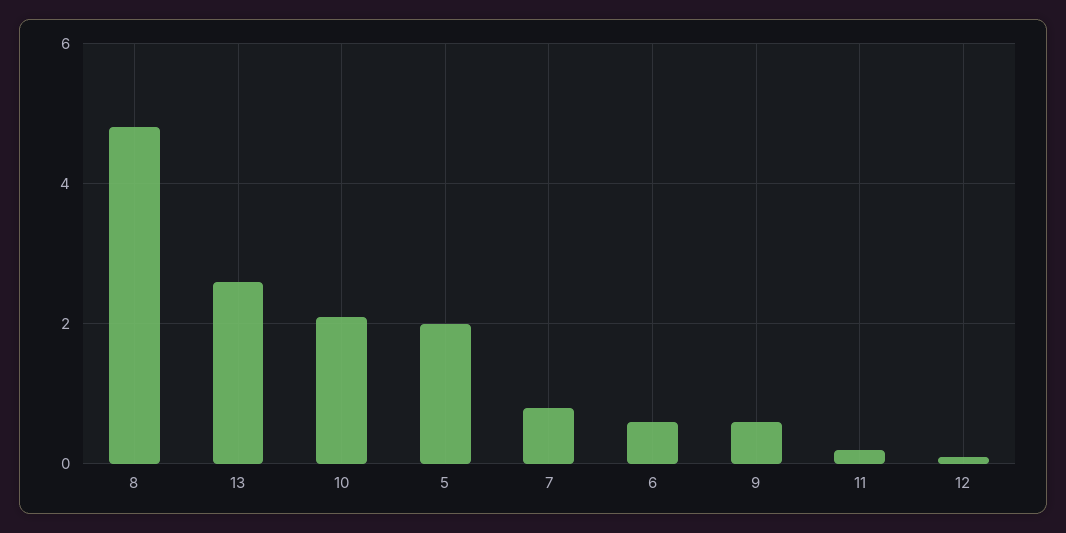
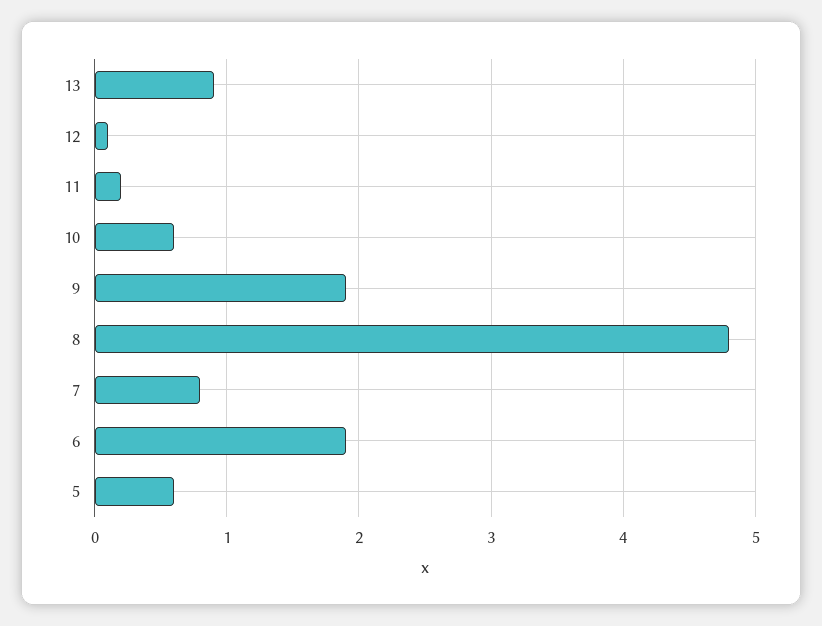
  {
    "8": 4.8,
-   "13": 2.5,
+   "13": 0.9,
-   "10": 2,
+   "10": 0.6,
-   "5": 2,
+   "5": 0.6,
    "7": 0.8,
-   "6": 0.5,
+   "6": 1.9,
-   "9": 0.5,
+   "9": 1.9,
    "11": 0.2,
    "12": 0.1
  }

